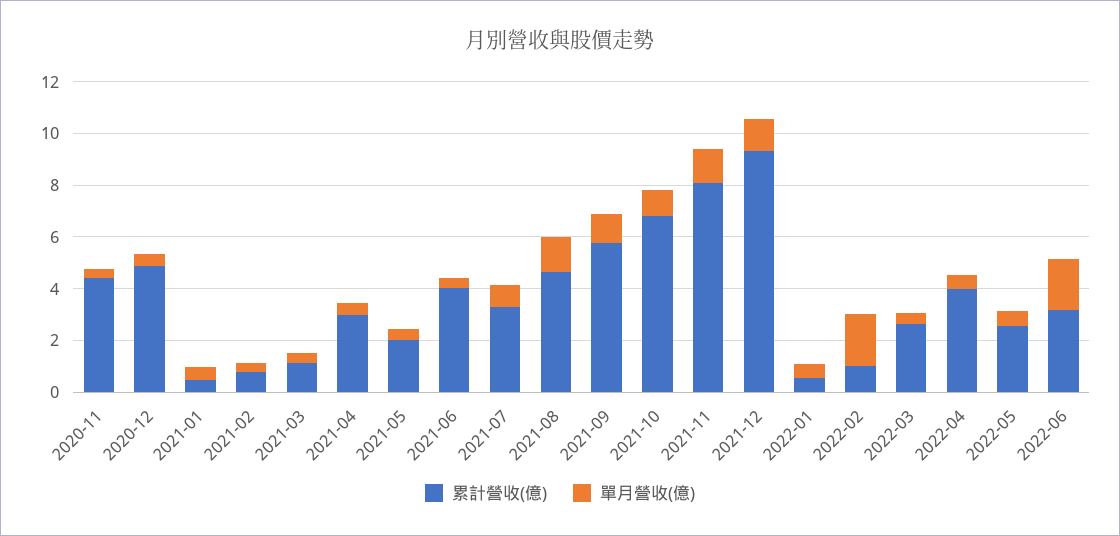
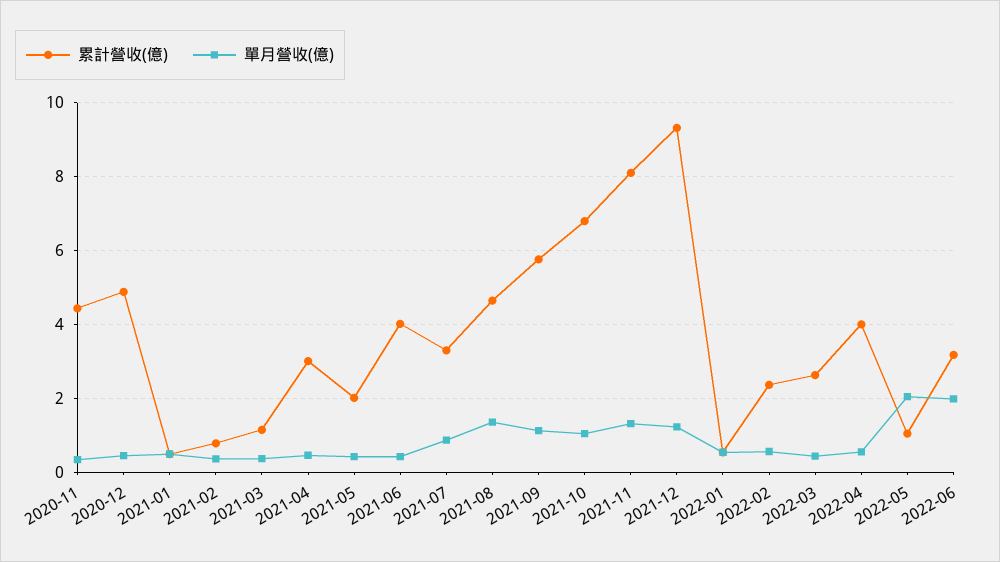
  {
    "累計營收(億)": {
      "2020-11": 4.4,
      "2020-12": 4.8,
      "2021-01": 0.4,
      "2021-02": 0.8,
      "2021-03": 1.2,
      "2021-04": 3,
      "2021-05": 2,
      "2021-06": 4,
      "2021-07": 3.2,
      "2021-08": 4.6,
      "2021-09": 5.8,
      "2021-10": 6.8,
      "2021-11": 8.2,
      "2021-12": 9.4,
      "2022-01": 0.6,
-     "2022-02": 1,
+     "2022-02": 2.4,
      "2022-03": 2.6,
      "2022-04": 4,
-     "2022-05": 2.5,
+     "2022-05": 1,
      "2022-06": 3.2
    },
    "單月營收(億)": {
      "2020-11": 0.4,
      "2020-12": 0.4,
      "2021-01": 0.4,
      "2021-02": 0.4,
      "2021-03": 0.4,
      "2021-04": 0.4,
      "2021-05": 0.4,
      "2021-06": 0.4,
      "2021-07": 0.8,
      "2021-08": 1.4,
      "2021-09": 1.2,
      "2021-10": 1,
      "2021-11": 1.4,
      "2021-12": 1.2,
      "2022-01": 0.6,
-     "2022-02": 2,
+     "2022-02": 0.6,
      "2022-03": 0.4,
      "2022-04": 0.6,
-     "2022-05": 0.5,
+     "2022-05": 2,
      "2022-06": 2
    }
  }

